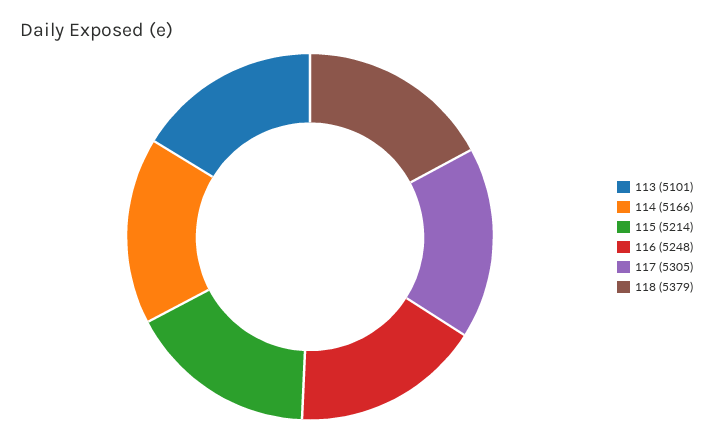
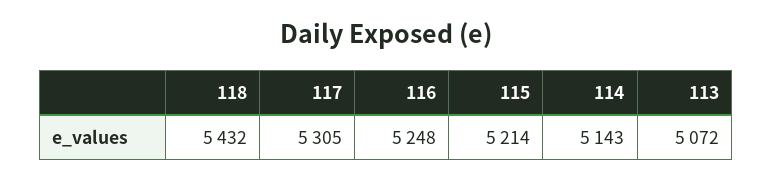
  {
-   "113": 5101,
+   "113": 5072,
-   "114": 5166,
+   "114": 5143,
    "115": 5214,
    "116": 5248,
    "117": 5305,
-   "118": 5379
+   "118": 5432
  }

